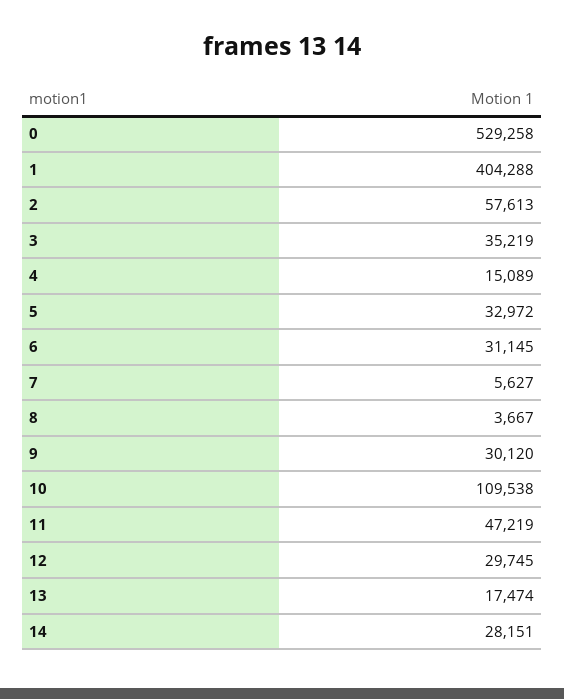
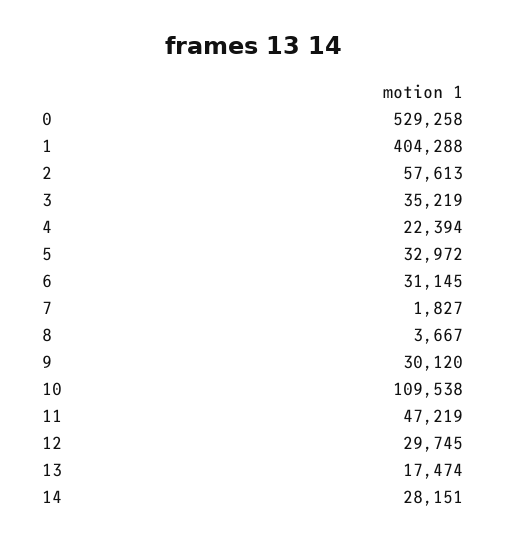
  {
    "0": 529258,
    "1": 404288,
    "2": 57613,
    "3": 35219,
-   "4": 15089,
+   "4": 22394,
    "5": 32972,
    "6": 31145,
-   "7": 5627,
+   "7": 1827,
    "8": 3667,
    "9": 30120,
    "10": 109538,
    "11": 47219,
    "12": 29745,
    "13": 17474,
    "14": 28151
  }

